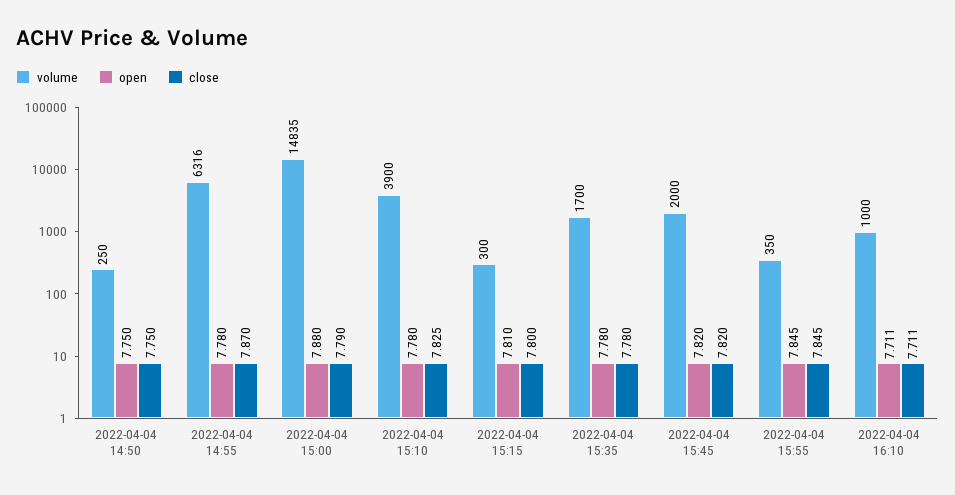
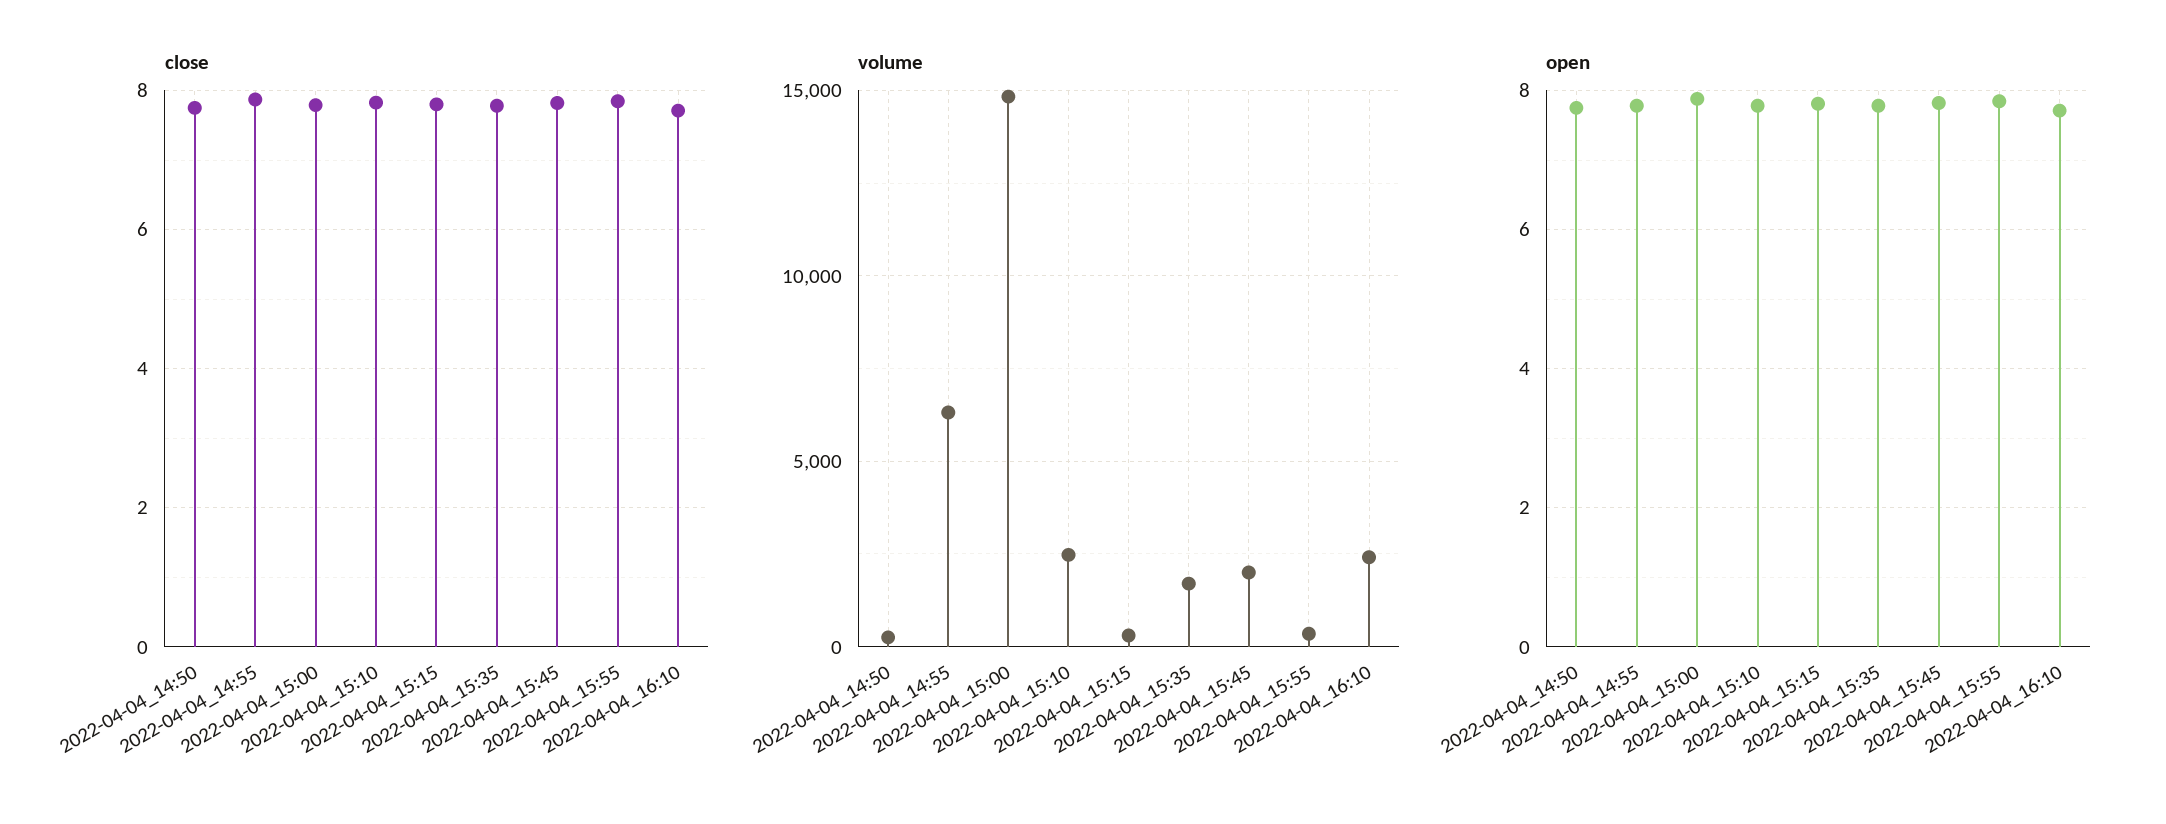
  {
    "volume": {
      "2022-04-04 14:50": 250,
      "2022-04-04 14:55": 6316,
      "2022-04-04 15:00": 14835,
-     "2022-04-04 15:10": 3900,
+     "2022-04-04 15:10": 2500,
      "2022-04-04 15:15": 300,
      "2022-04-04 15:35": 1700,
      "2022-04-04 15:45": 2000,
      "2022-04-04 15:55": 350,
-     "2022-04-04 16:10": 1000
+     "2022-04-04 16:10": 2500
    },
    "open": {
      "2022-04-04 14:50": 7.75,
      "2022-04-04 14:55": 7.78,
      "2022-04-04 15:00": 7.88,
      "2022-04-04 15:10": 7.78,
      "2022-04-04 15:15": 7.81,
      "2022-04-04 15:35": 7.78,
      "2022-04-04 15:45": 7.82,
      "2022-04-04 15:55": 7.845,
      "2022-04-04 16:10": 7.711
    },
    "close": {
      "2022-04-04 14:50": 7.75,
      "2022-04-04 14:55": 7.87,
      "2022-04-04 15:00": 7.79,
      "2022-04-04 15:10": 7.825,
      "2022-04-04 15:15": 7.8,
      "2022-04-04 15:35": 7.78,
      "2022-04-04 15:45": 7.82,
      "2022-04-04 15:55": 7.845,
      "2022-04-04 16:10": 7.711
    }
  }

